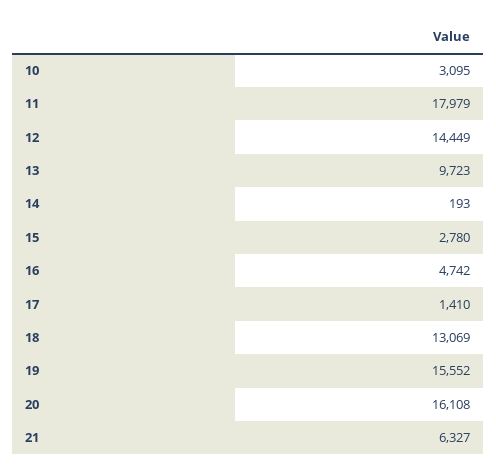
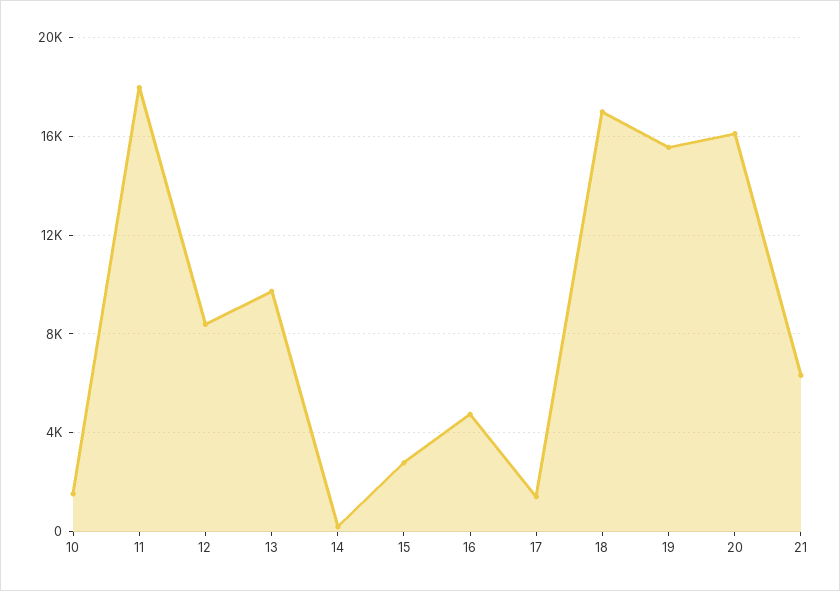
  {
-   "10": 3095,
+   "10": 1500,
    "11": 17979,
-   "12": 14449,
+   "12": 8500,
    "13": 9723,
    "14": 193,
    "15": 2780,
    "16": 4742,
    "17": 1410,
-   "18": 13069,
+   "18": 17000,
    "19": 15552,
    "20": 16108,
    "21": 6327
  }

